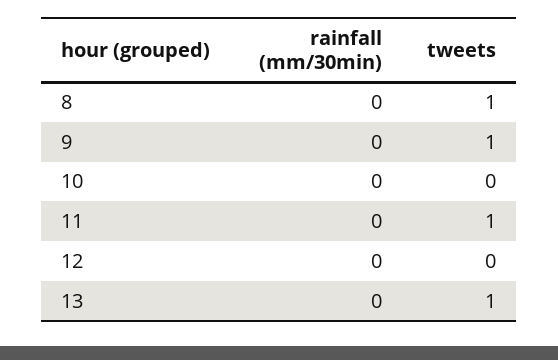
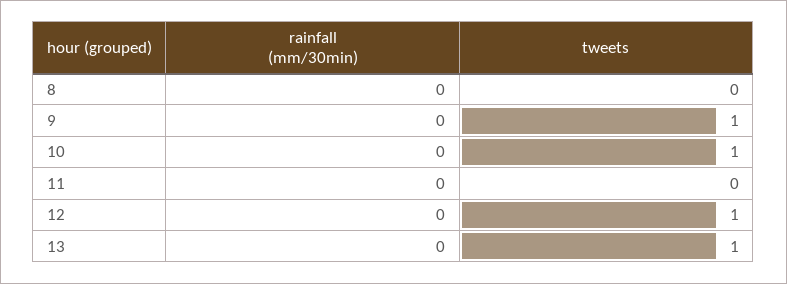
  {
    "rainfall (mm/30min)": {
      "8": 0,
      "9": 0,
      "10": 0,
      "11": 0,
      "12": 0,
      "13": 0
    },
    "tweets": {
-     "8": 1,
+     "8": 0,
      "9": 1,
-     "10": 0,
+     "10": 1,
-     "11": 1,
+     "11": 0,
-     "12": 0,
+     "12": 1,
      "13": 1
    }
  }

